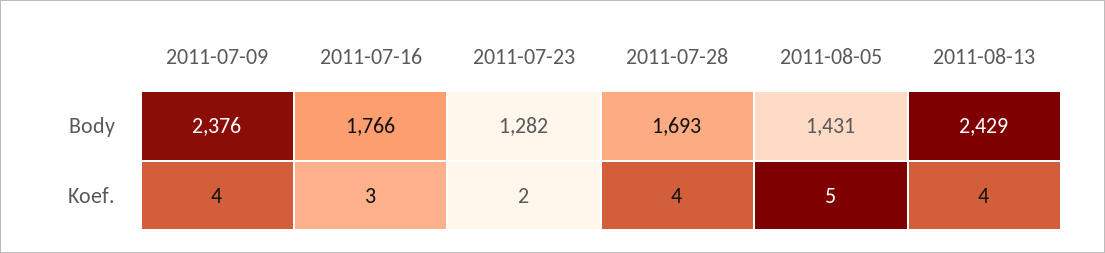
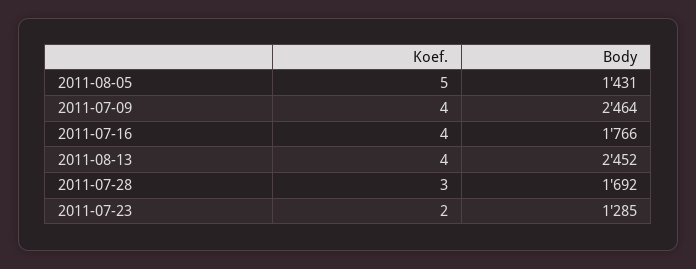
  {
    "2011-07-09": {
-     "Body": 2376,
+     "Body": 2464,
      "Koef.": 4
    },
    "2011-07-16": {
      "Body": 1766,
-     "Koef.": 3
+     "Koef.": 4
    },
    "2011-07-23": {
-     "Body": 1282,
+     "Body": 1285,
      "Koef.": 2
    },
    "2011-07-28": {
-     "Body": 1693,
+     "Body": 1692,
-     "Koef.": 4
+     "Koef.": 3
    },
    "2011-08-05": {
      "Body": 1431,
      "Koef.": 5
    },
    "2011-08-13": {
-     "Body": 2429,
+     "Body": 2452,
      "Koef.": 4
    }
  }

